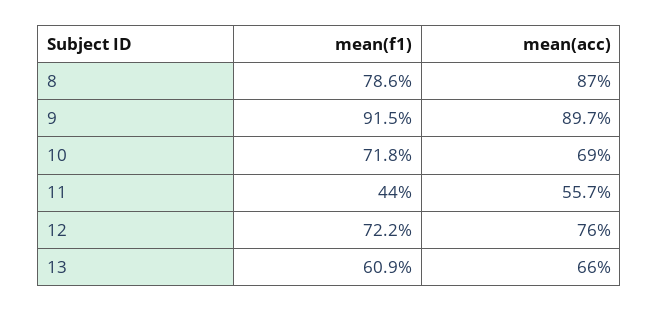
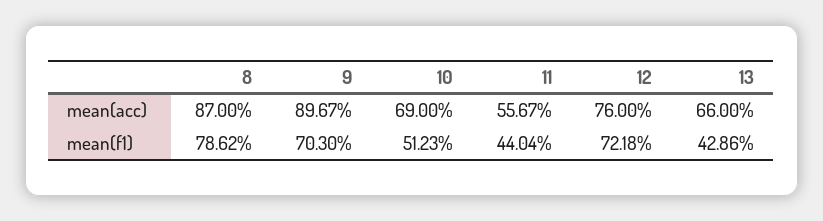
  {
    "mean(f1)": {
      "8": 78.62,
-     "9": 91.5,
+     "9": 70.3,
-     "10": 71.8,
+     "10": 51.23,
      "11": 44.04,
      "12": 72.18,
-     "13": 60.9
+     "13": 42.86
    },
    "mean(acc)": {
      "8": 87,
      "9": 89.67,
      "10": 69,
      "11": 55.67,
      "12": 76,
      "13": 66
    }
  }

